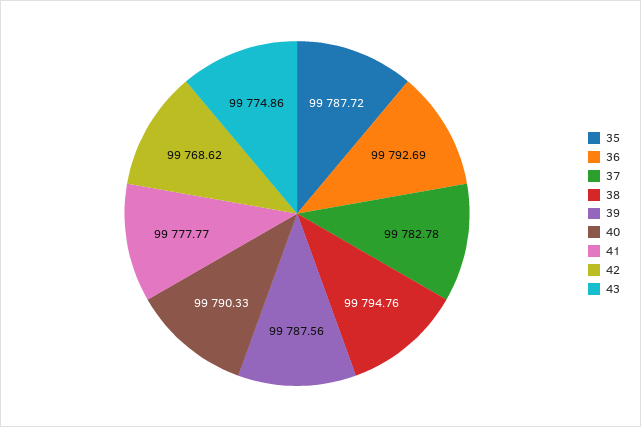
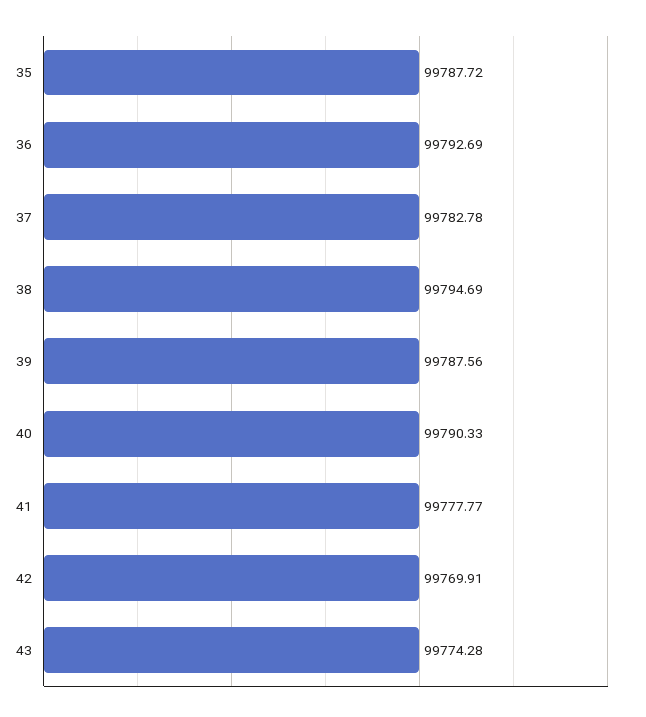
  {
    "35": 99787.72,
    "36": 99792.69,
    "37": 99782.78,
-   "38": 99794.76,
+   "38": 99794.69,
    "39": 99787.56,
    "40": 99790.33,
    "41": 99777.77,
-   "42": 99768.62,
+   "42": 99769.91,
-   "43": 99774.86
+   "43": 99774.28
  }

